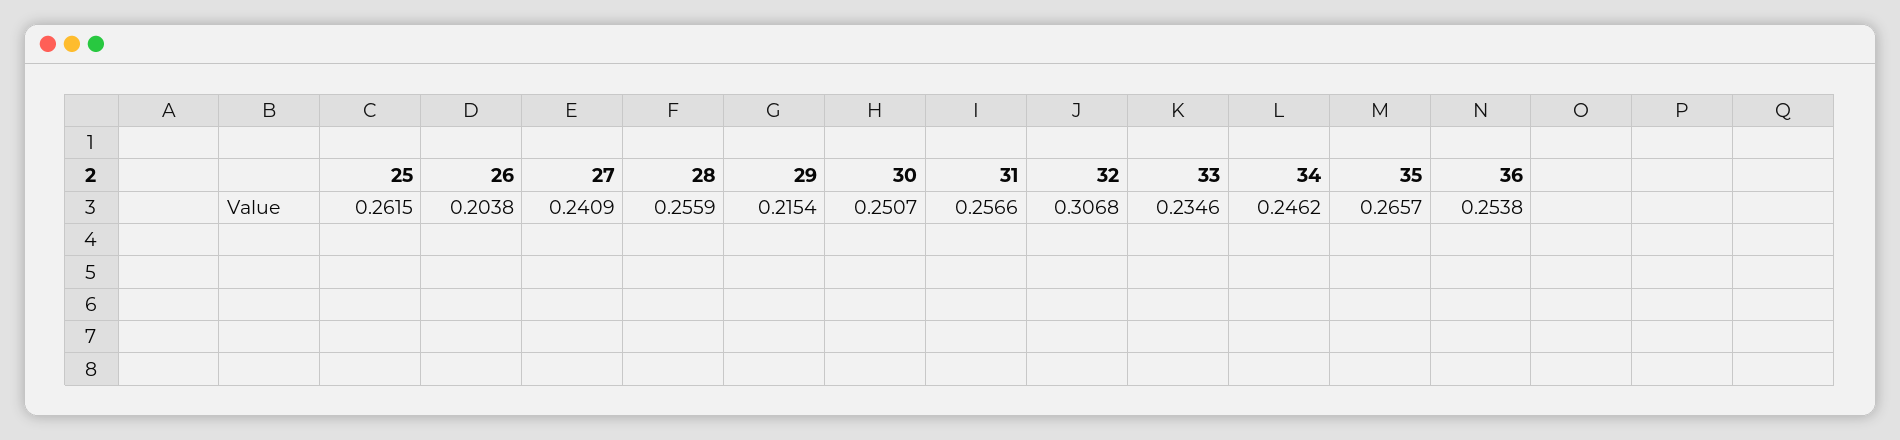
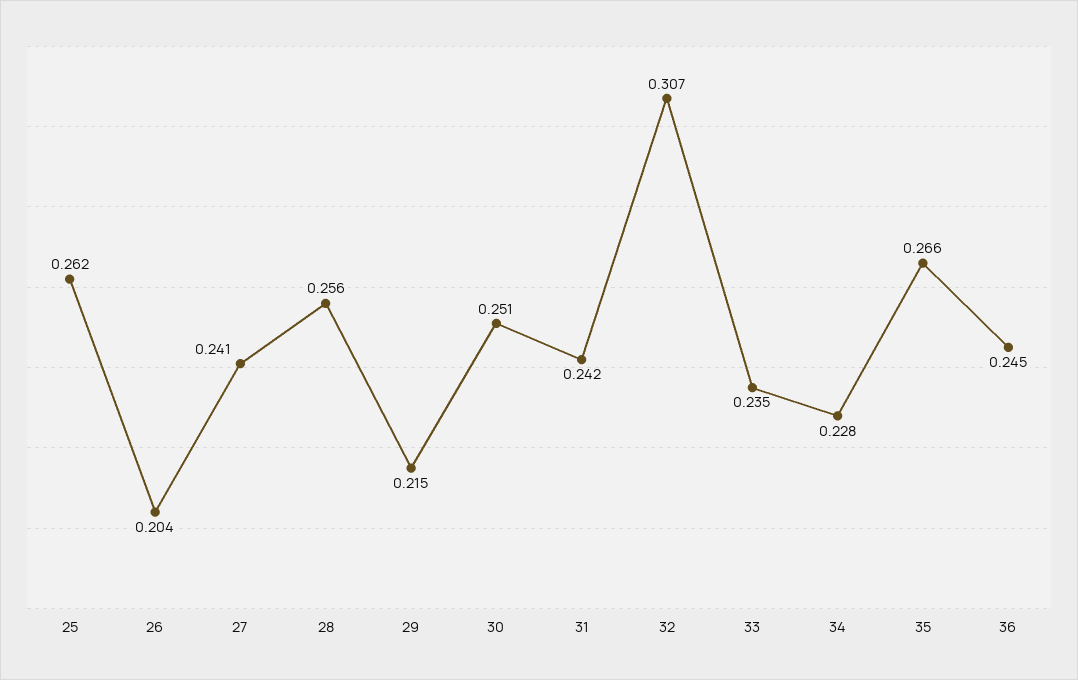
  {
    "25": 0.2615,
    "26": 0.2038,
    "27": 0.2409,
    "28": 0.2559,
    "29": 0.2154,
    "30": 0.2507,
-   "31": 0.2566,
+   "31": 0.242,
    "32": 0.3068,
    "33": 0.2346,
-   "34": 0.2462,
+   "34": 0.228,
    "35": 0.2657,
-   "36": 0.2538
+   "36": 0.245
  }

